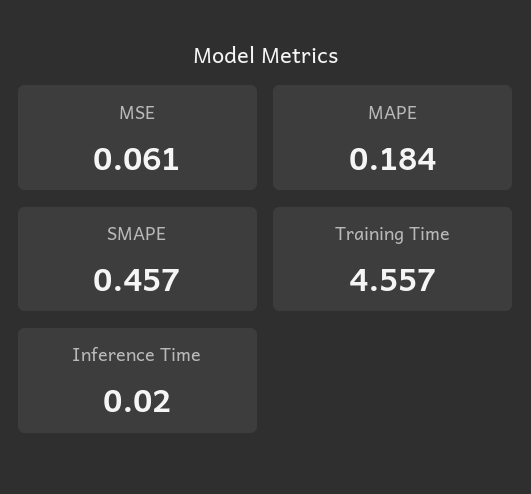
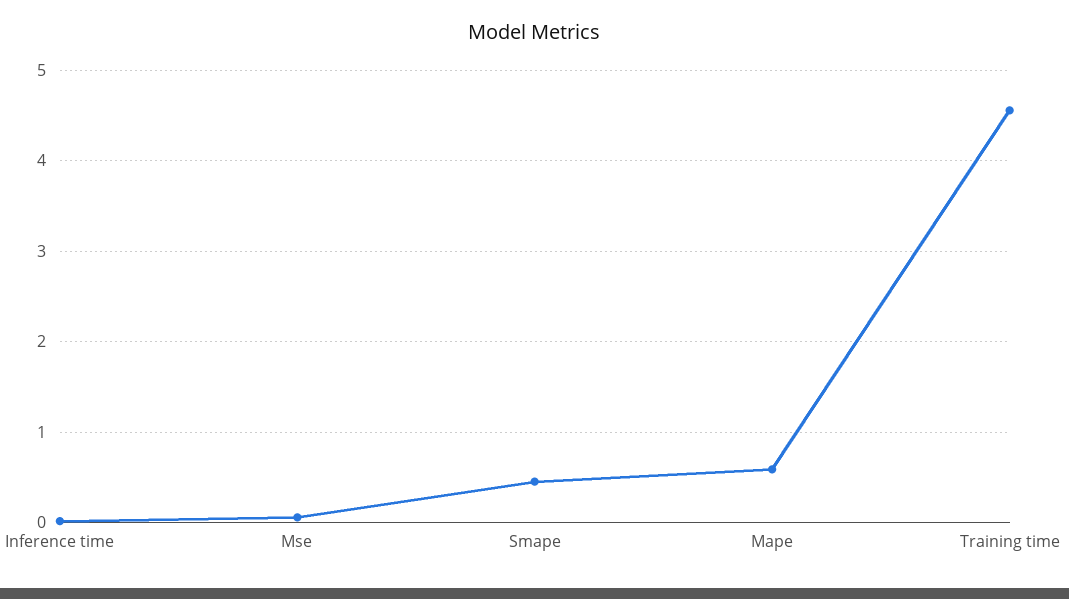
  {
    "MSE": 0.061,
-   "MAPE": 0.184,
+   "MAPE": 0.6,
    "SMAPE": 0.457,
    "Training Time": 4.557,
    "Inference Time": 0.02
  }

